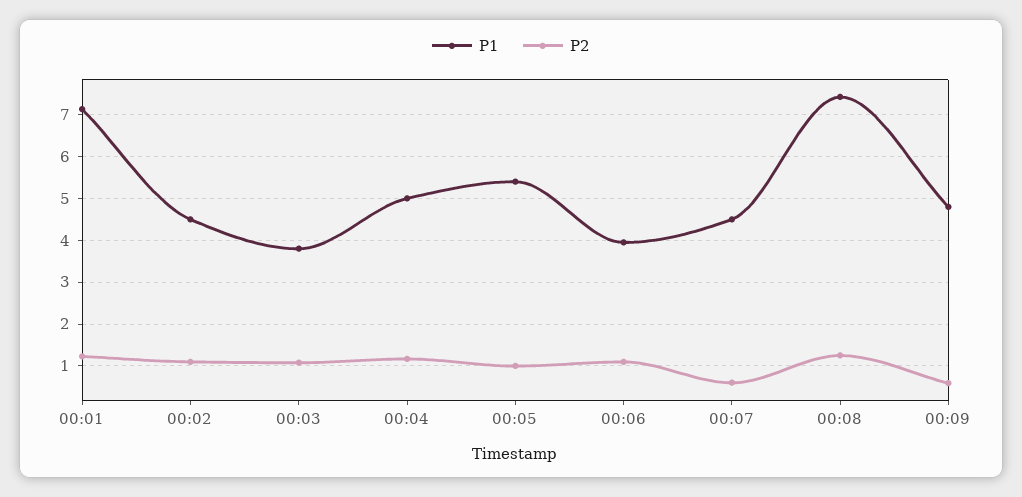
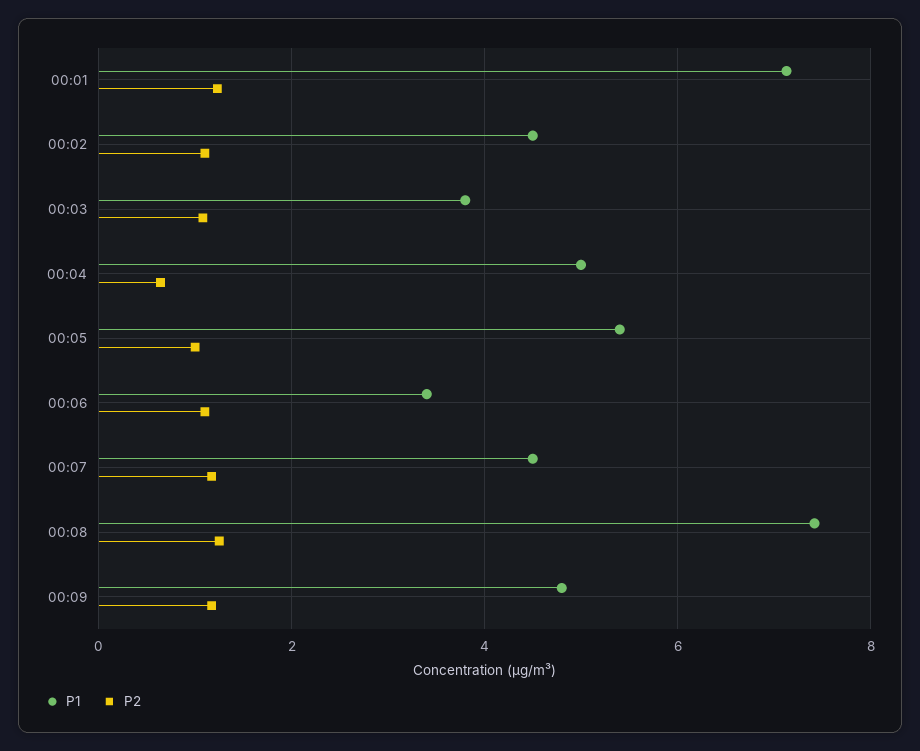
  {
    "P1": {
      "00:01": 7.2,
      "00:02": 4.6,
      "00:03": 3.8,
      "00:04": 5,
      "00:05": 5.4,
-     "00:06": 4,
+     "00:06": 3.4,
      "00:07": 4.6,
      "00:08": 7.4,
      "00:09": 4.8
    },
    "P2": {
      "00:01": 1.2,
      "00:02": 1.2,
      "00:03": 1,
-     "00:04": 1.2,
+     "00:04": 0.6,
      "00:05": 1,
      "00:06": 1.2,
-     "00:07": 0.6,
+     "00:07": 1.2,
      "00:08": 1.2,
-     "00:09": 0.6
+     "00:09": 1.2
    }
  }

